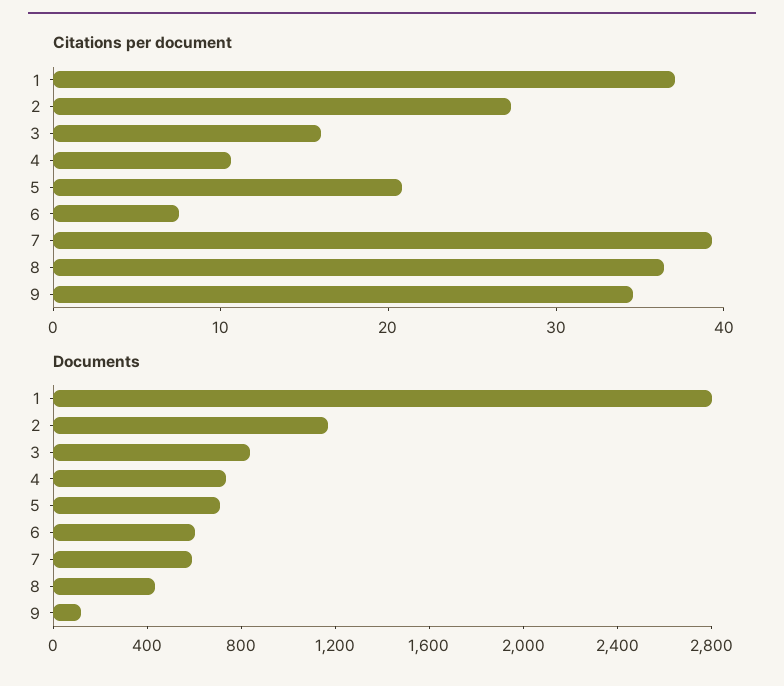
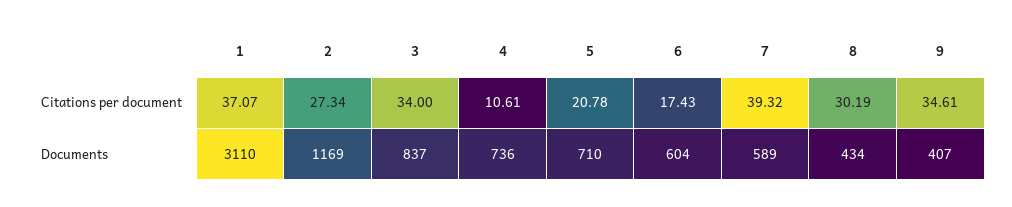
  {
    "Citations per document": {
      "1": 37.07,
      "2": 27.34,
-     "3": 16,
+     "3": 34,
      "4": 10.61,
      "5": 20.78,
-     "6": 8,
+     "6": 17.43,
      "7": 39.32,
-     "8": 36,
+     "8": 30.19,
      "9": 34.61
    },
    "Documents": {
-     "1": 2800,
+     "1": 3110,
      "2": 1169,
      "3": 837,
      "4": 736,
      "5": 710,
      "6": 604,
      "7": 589,
      "8": 434,
-     "9": 100
+     "9": 407
    }
  }

